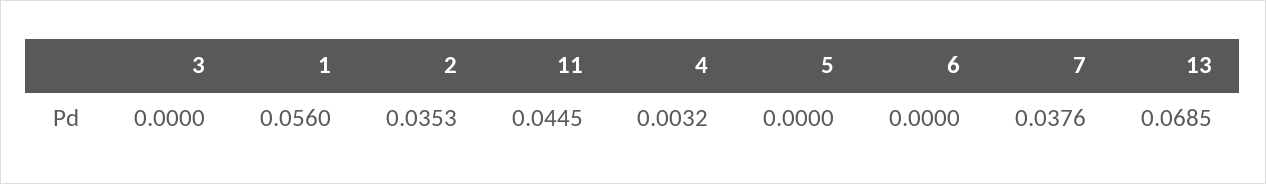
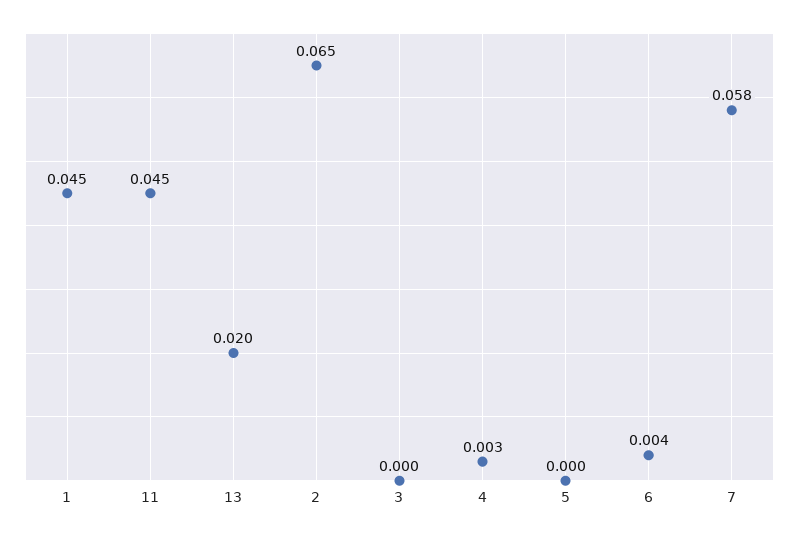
  {
    "3": 0,
-   "1": 0.056,
+   "1": 0.045,
-   "2": 0.0353,
+   "2": 0.065,
    "11": 0.0445,
    "4": 0.0032,
    "5": 0,
-   "6": 0,
+   "6": 0.004,
-   "7": 0.0376,
+   "7": 0.058,
-   "13": 0.0685
+   "13": 0.02
  }

